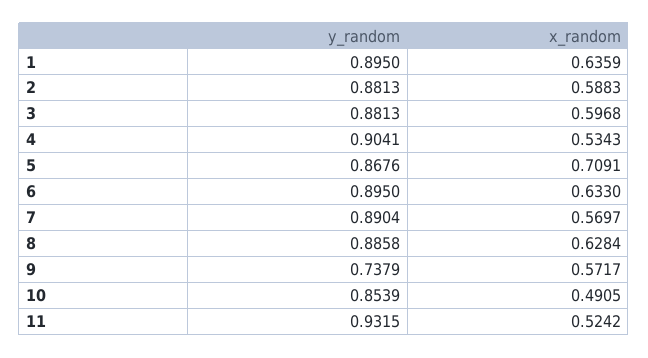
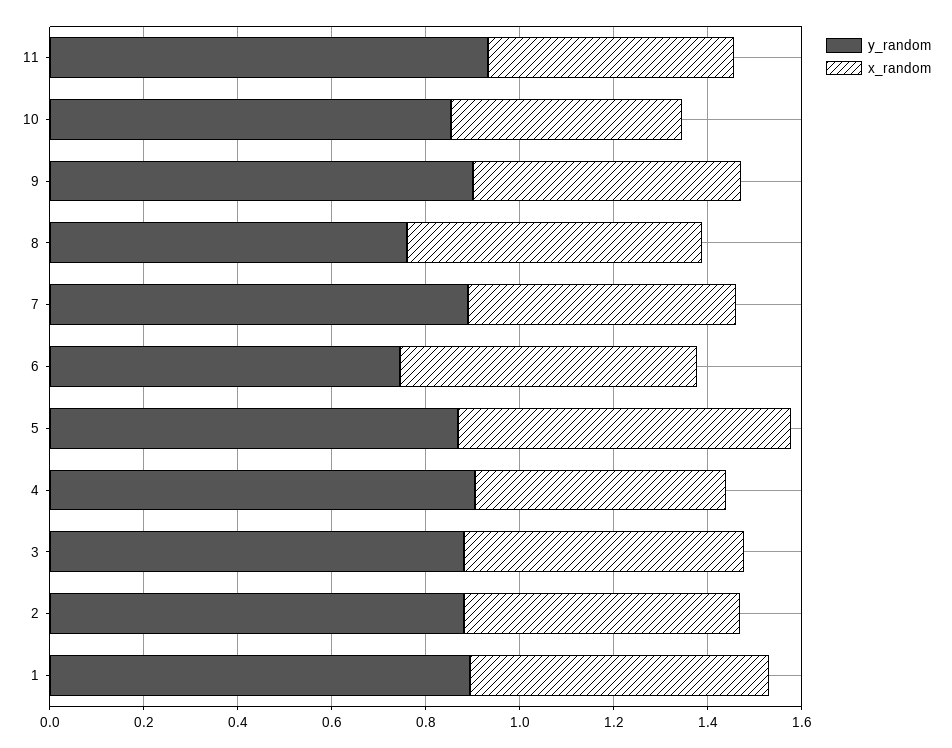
  {
    "y_random": {
      "1": 0.895,
      "2": 0.8813,
      "3": 0.8813,
      "4": 0.9041,
      "5": 0.8676,
-     "6": 0.895,
+     "6": 0.75,
      "7": 0.8904,
-     "8": 0.8858,
+     "8": 0.75,
-     "9": 0.7379,
+     "9": 0.9,
      "10": 0.8539,
      "11": 0.9315
    },
    "x_random": {
      "1": 0.6359,
      "2": 0.5883,
      "3": 0.5968,
      "4": 0.5343,
      "5": 0.7091,
      "6": 0.633,
      "7": 0.5697,
      "8": 0.6284,
      "9": 0.5717,
      "10": 0.4905,
      "11": 0.5242
    }
  }

